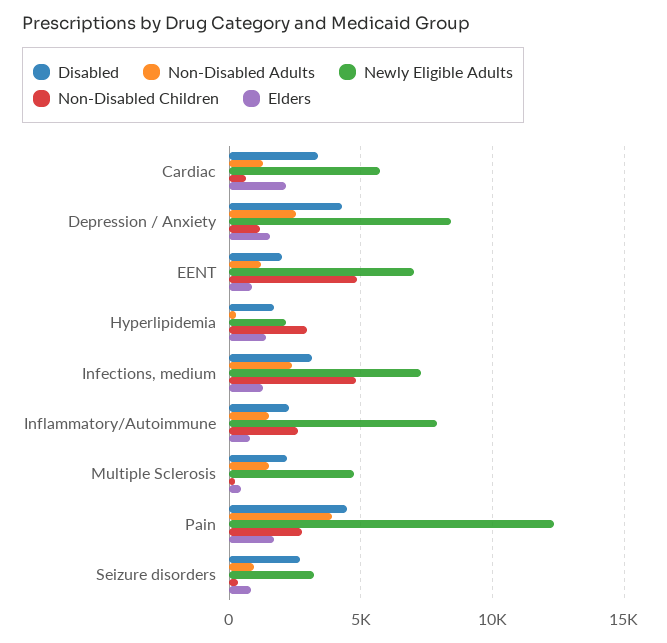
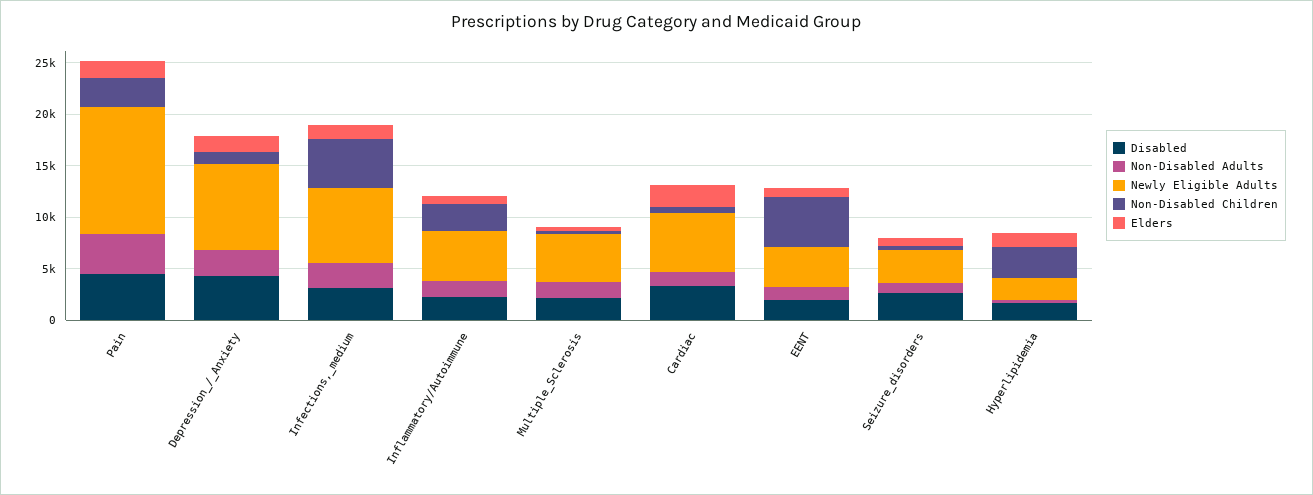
  {
    "Disabled": {
      "Cardiac": 3500,
      "Depression / Anxiety": 4500,
      "EENT": 2000,
      "Hyperlipidemia": 1500,
      "Infections, medium": 3000,
      "Inflammatory/Autoimmune": 2500,
      "Multiple Sclerosis": 2000,
      "Pain": 4500,
      "Seizure disorders": 2500
    },
    "Non-Disabled Adults": {
      "Cardiac": 1500,
      "Depression / Anxiety": 2500,
      "EENT": 1000,
      "Hyperlipidemia": 500,
      "Infections, medium": 2500,
      "Inflammatory/Autoimmune": 1500,
      "Multiple Sclerosis": 1500,
      "Pain": 4000,
      "Seizure disorders": 1000
    },
    "Newly Eligible Adults": {
      "Cardiac": 5500,
      "Depression / Anxiety": 8500,
-     "EENT": 7000,
+     "EENT": 4000,
      "Hyperlipidemia": 2000,
      "Infections, medium": 7500,
-     "Inflammatory/Autoimmune": 8000,
+     "Inflammatory/Autoimmune": 5000,
      "Multiple Sclerosis": 4500,
      "Pain": 12500,
      "Seizure disorders": 3000
    },
    "Non-Disabled Children": {
      "Cardiac": 500,
      "Depression / Anxiety": 1000,
      "EENT": 5000,
      "Hyperlipidemia": 3000,
      "Infections, medium": 5000,
      "Inflammatory/Autoimmune": 2500,
      "Multiple Sclerosis": 0,
      "Pain": 3000,
      "Seizure disorders": 500
    },
    "Elders": {
      "Cardiac": 2000,
      "Depression / Anxiety": 1500,
      "EENT": 1000,
      "Hyperlipidemia": 1500,
      "Infections, medium": 1500,
      "Inflammatory/Autoimmune": 1000,
      "Multiple Sclerosis": 500,
      "Pain": 1500,
      "Seizure disorders": 1000
    }
  }

